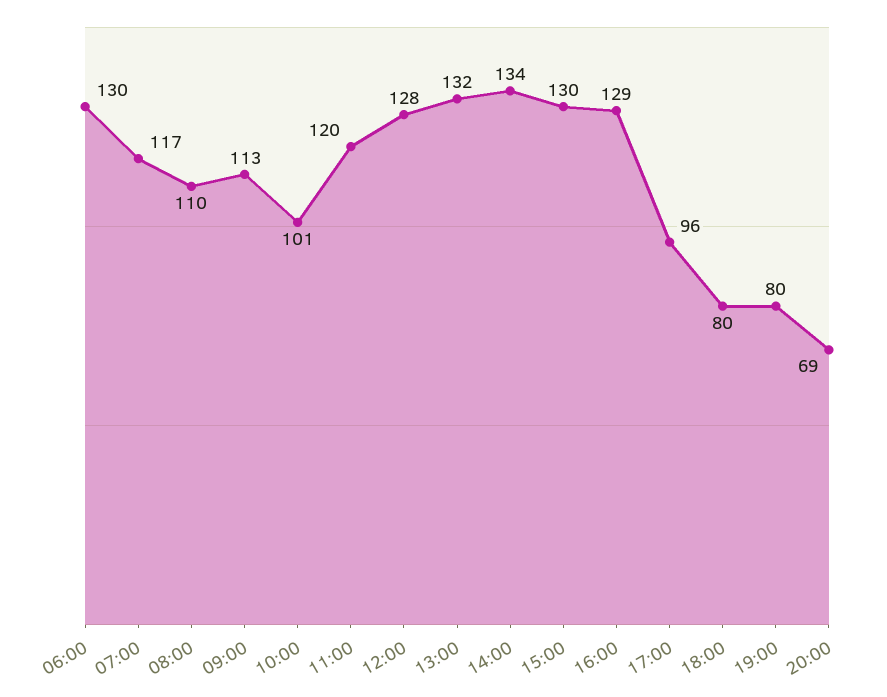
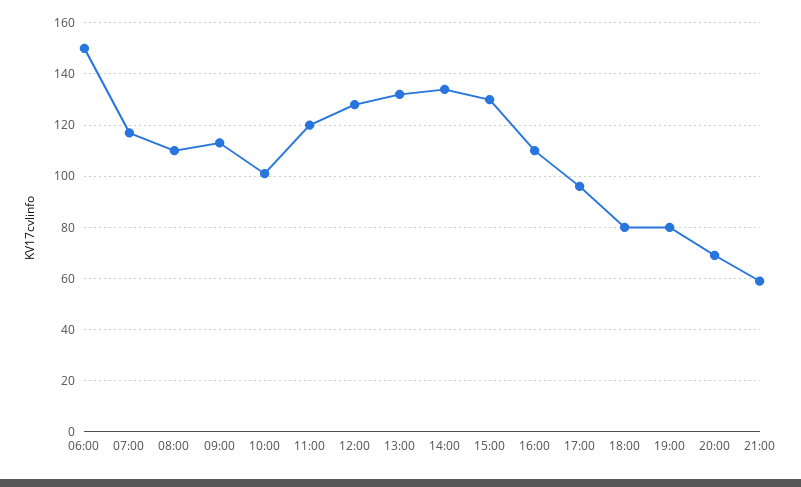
  {
-   "06:00": 130,
+   "06:00": 150,
    "07:00": 117,
    "08:00": 110,
    "09:00": 113,
    "10:00": 101,
    "11:00": 120,
    "12:00": 128,
    "13:00": 132,
    "14:00": 134,
    "15:00": 130,
-   "16:00": 129,
+   "16:00": 110,
    "17:00": 96,
    "18:00": 80,
    "19:00": 80,
-   "20:00": 69
+   "20:00": 69,
+   "21:00": 60
  }

